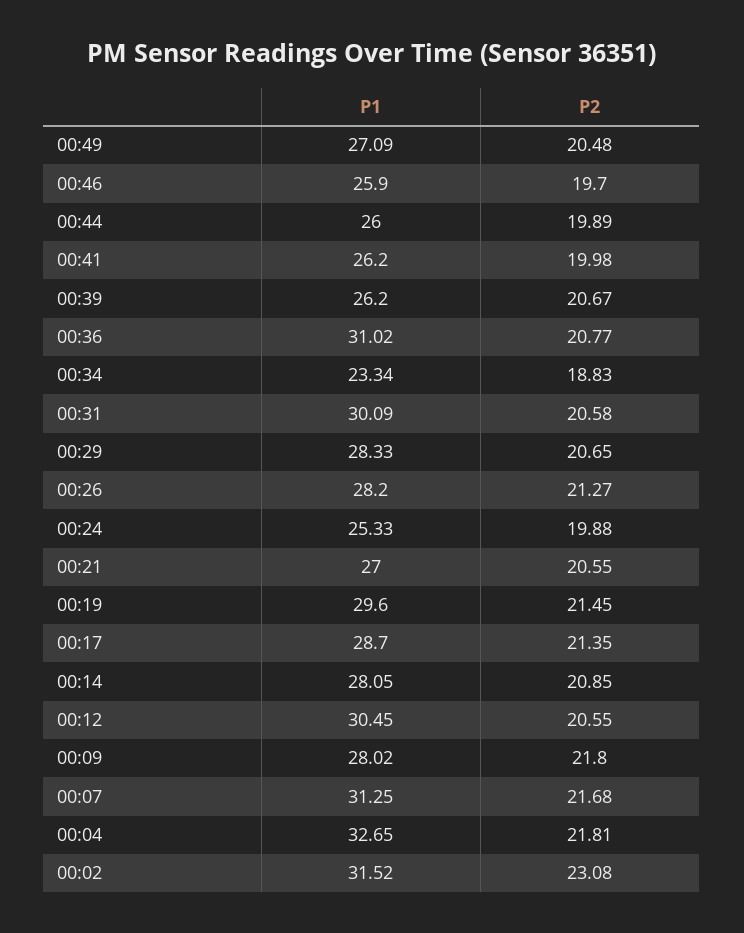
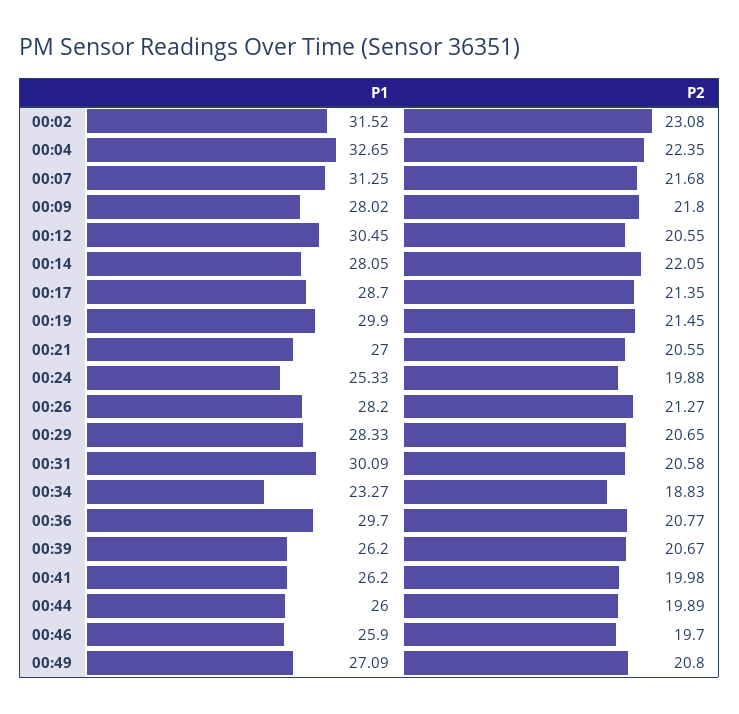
  {
    "P1": {
      "00:49": 27.09,
      "00:46": 25.9,
      "00:44": 26,
      "00:41": 26.2,
      "00:39": 26.2,
-     "00:36": 31.02,
+     "00:36": 29.7,
-     "00:34": 23.34,
+     "00:34": 23.27,
      "00:31": 30.09,
      "00:29": 28.33,
      "00:26": 28.2,
      "00:24": 25.33,
      "00:21": 27,
-     "00:19": 29.6,
+     "00:19": 29.9,
      "00:17": 28.7,
      "00:14": 28.05,
      "00:12": 30.45,
      "00:09": 28.02,
      "00:07": 31.25,
      "00:04": 32.65,
      "00:02": 31.52
    },
    "P2": {
-     "00:49": 20.48,
+     "00:49": 20.8,
      "00:46": 19.7,
      "00:44": 19.89,
      "00:41": 19.98,
      "00:39": 20.67,
      "00:36": 20.77,
      "00:34": 18.83,
      "00:31": 20.58,
      "00:29": 20.65,
      "00:26": 21.27,
      "00:24": 19.88,
      "00:21": 20.55,
      "00:19": 21.45,
      "00:17": 21.35,
-     "00:14": 20.85,
+     "00:14": 22.05,
      "00:12": 20.55,
      "00:09": 21.8,
      "00:07": 21.68,
-     "00:04": 21.81,
+     "00:04": 22.35,
      "00:02": 23.08
    }
  }

